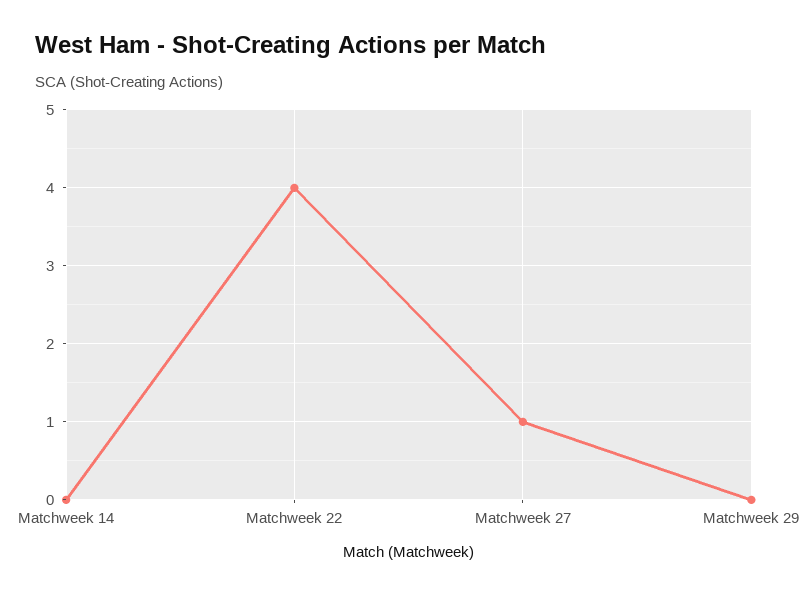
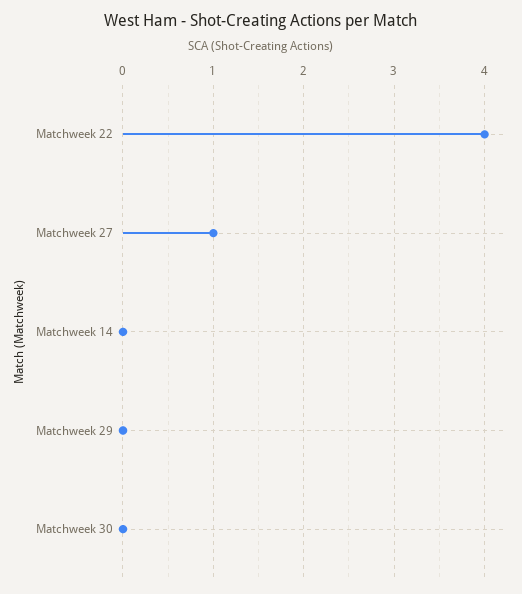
  {
    "Matchweek 14": 0,
    "Matchweek 22": 4,
    "Matchweek 27": 1,
-   "Matchweek 29": 0
+   "Matchweek 29": 0,
+   "Matchweek 30": 0
  }

